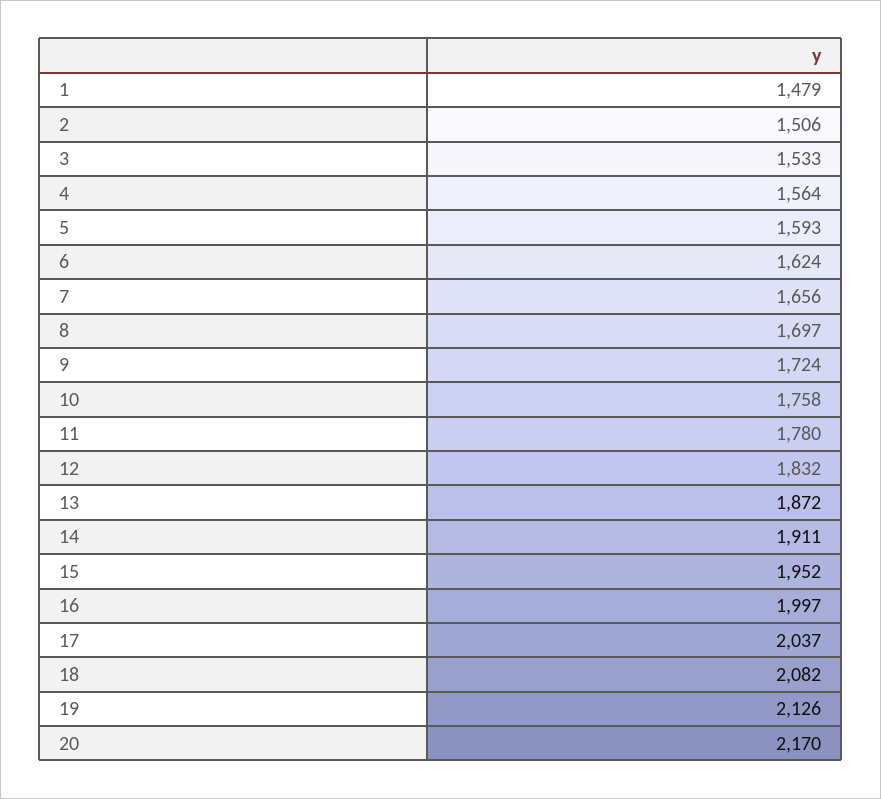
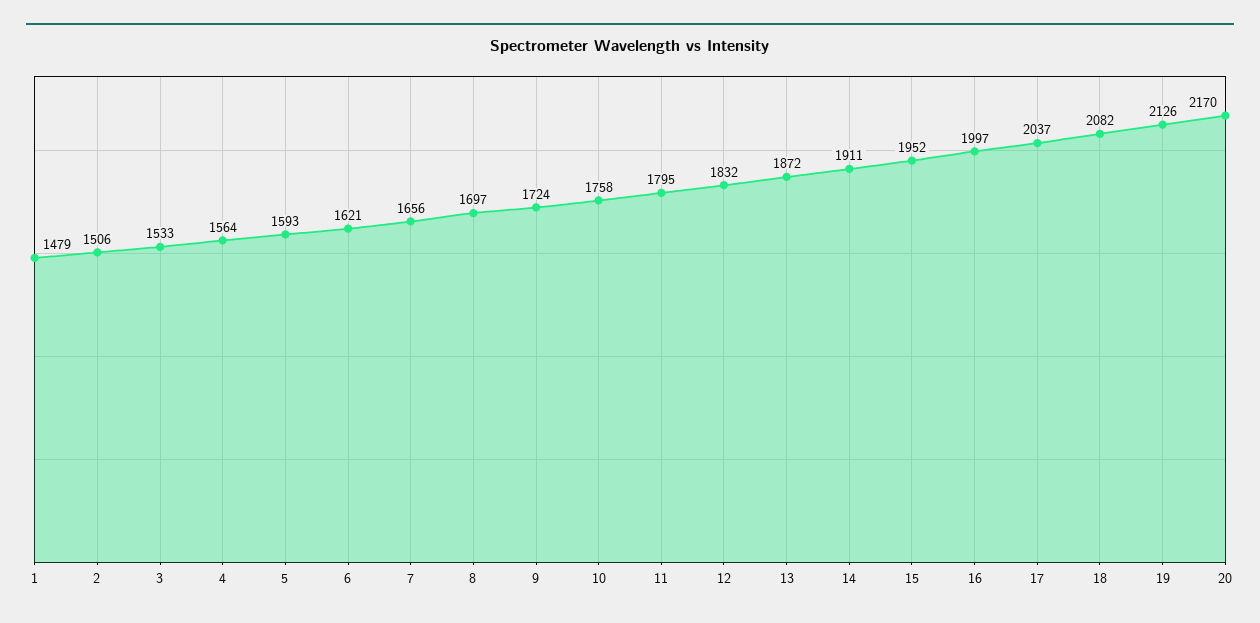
  {
    "1": 1479,
    "2": 1506,
    "3": 1533,
    "4": 1564,
    "5": 1593,
-   "6": 1624,
+   "6": 1621,
    "7": 1656,
    "8": 1697,
    "9": 1724,
    "10": 1758,
-   "11": 1780,
+   "11": 1795,
    "12": 1832,
    "13": 1872,
    "14": 1911,
    "15": 1952,
    "16": 1997,
    "17": 2037,
    "18": 2082,
    "19": 2126,
    "20": 2170
  }

